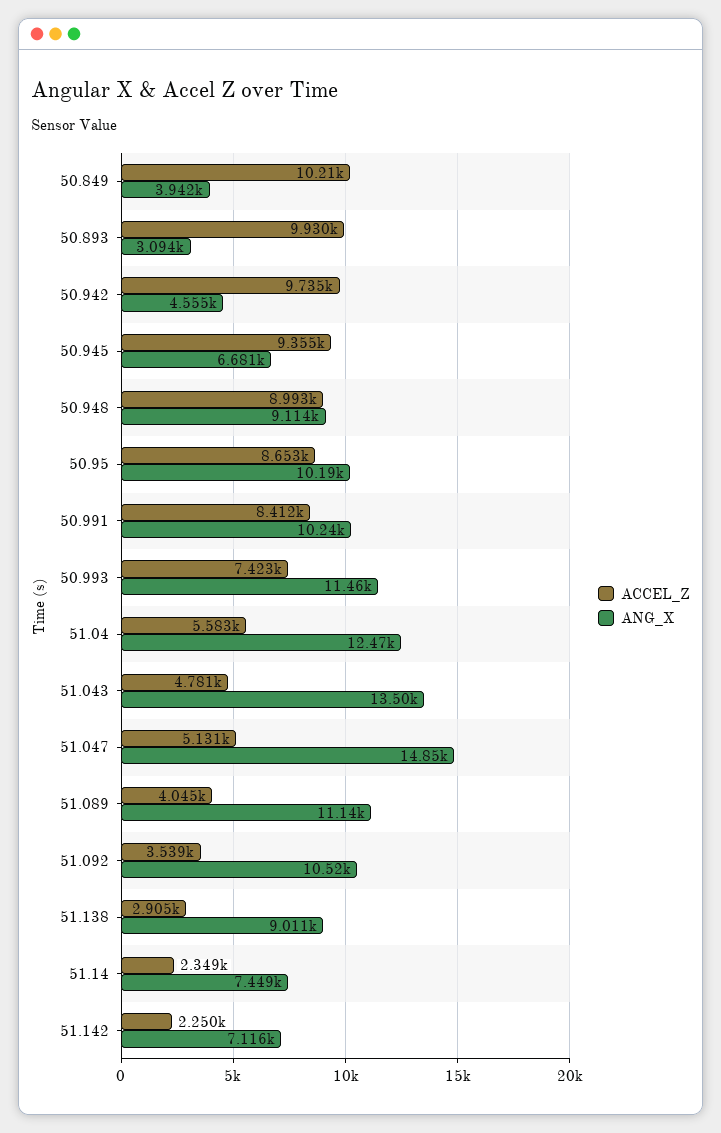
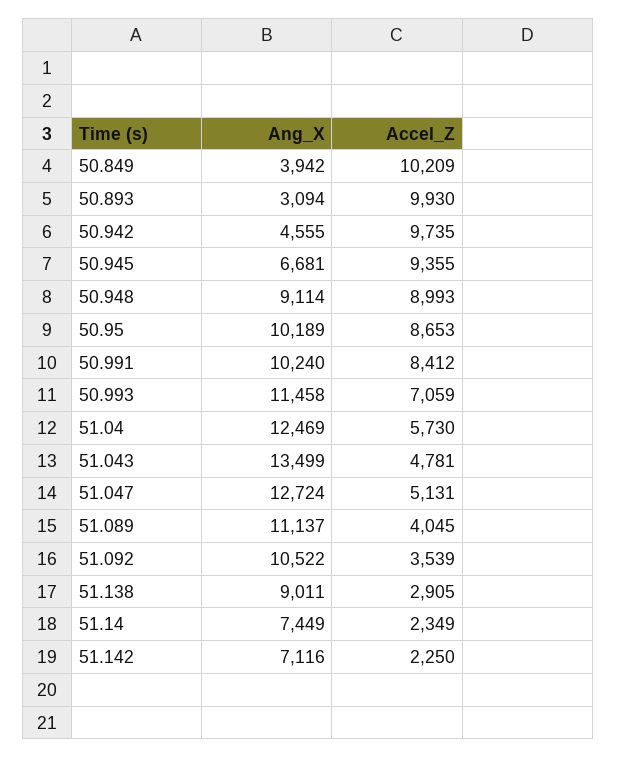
  {
    "ACCEL_Z": {
      "50.849": 10209,
      "50.893": 9930,
      "50.942": 9735,
      "50.945": 9355,
      "50.948": 8993,
      "50.95": 8653,
      "50.991": 8412,
-     "50.993": 7423,
+     "50.993": 7059,
-     "51.04": 5583,
+     "51.04": 5730,
      "51.043": 4781,
      "51.047": 5131,
      "51.089": 4045,
      "51.092": 3539,
      "51.138": 2905,
      "51.14": 2349,
      "51.142": 2250
    },
    "ANG_X": {
      "50.849": 3942,
      "50.893": 3094,
      "50.942": 4555,
      "50.945": 6681,
      "50.948": 9114,
      "50.95": 10189,
      "50.991": 10240,
      "50.993": 11458,
      "51.04": 12469,
      "51.043": 13499,
-     "51.047": 14850,
+     "51.047": 12724,
      "51.089": 11137,
      "51.092": 10522,
      "51.138": 9011,
      "51.14": 7449,
      "51.142": 7116
    }
  }

